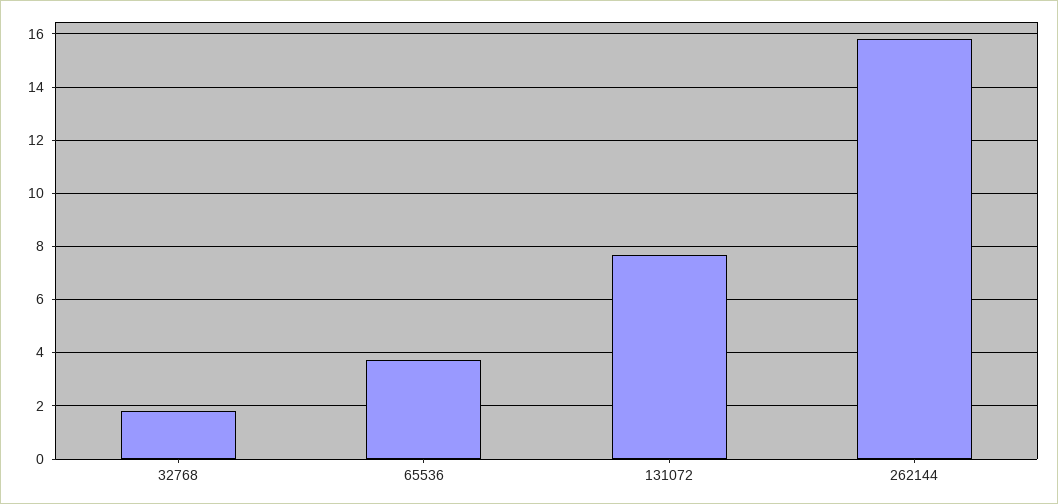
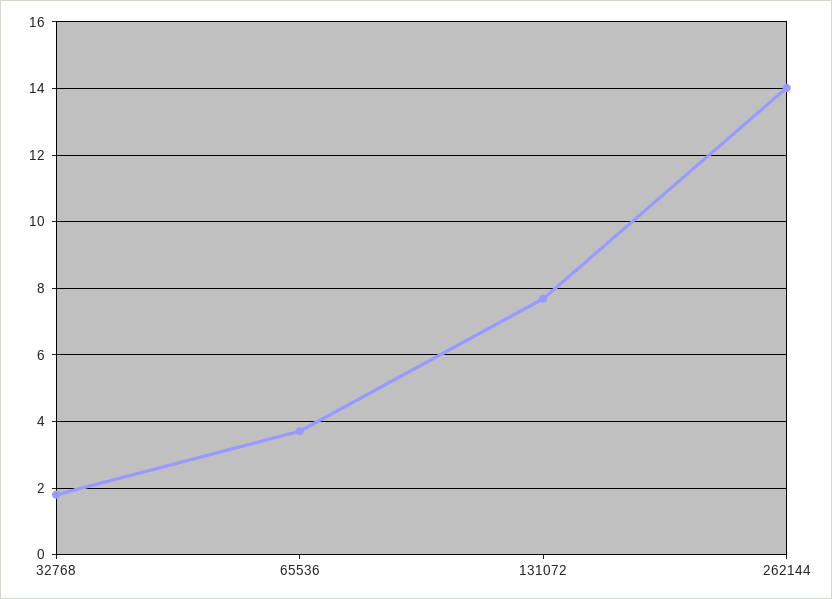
  {
    "32768": 1.8,
    "65536": 3.8,
    "131072": 7.6,
-   "262144": 15.75
+   "262144": 14
  }

